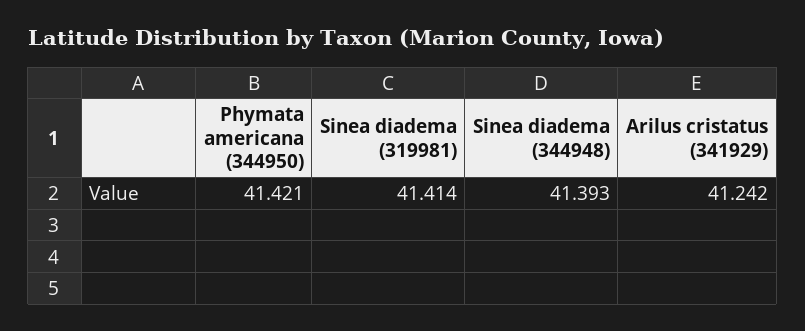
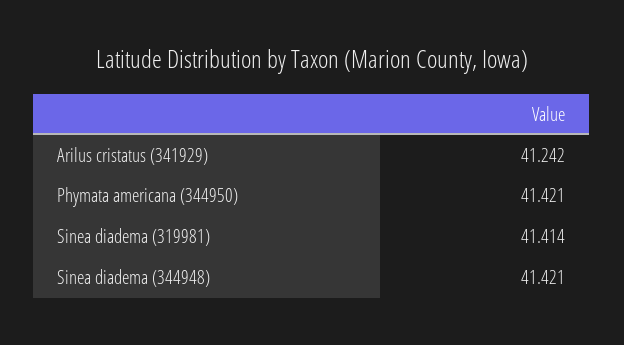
  {
    "Phymata americana (344950)": 41.421,
    "Sinea diadema (319981)": 41.414,
-   "Sinea diadema (344948)": 41.393,
+   "Sinea diadema (344948)": 41.421,
    "Arilus cristatus (341929)": 41.242
  }

